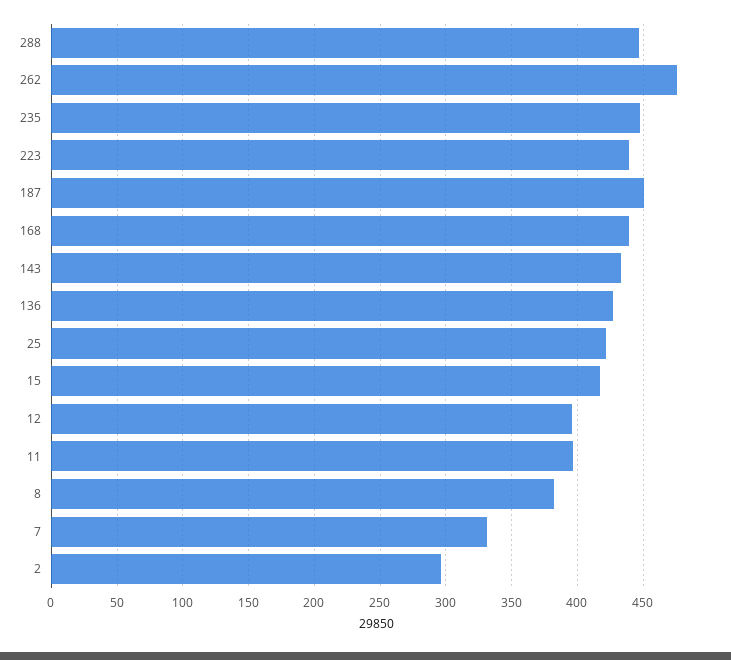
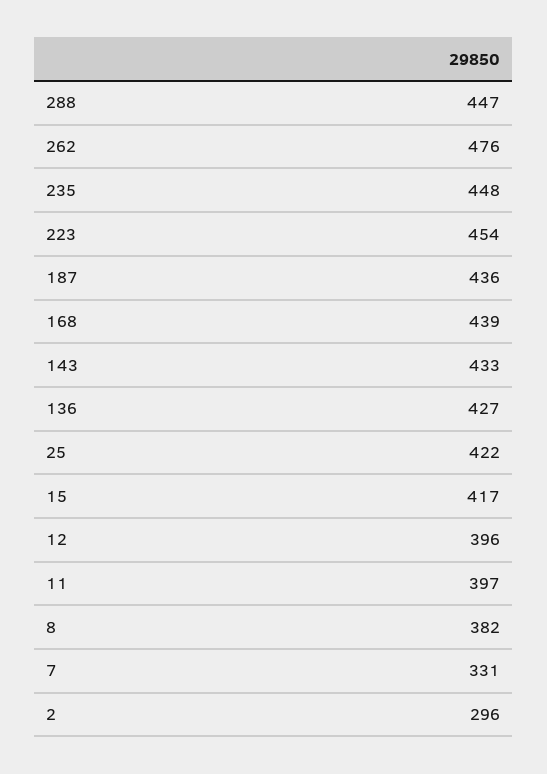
  {
    "288": 447,
    "262": 476,
    "235": 448,
-   "223": 440,
+   "223": 454,
-   "187": 450,
+   "187": 436,
    "168": 439,
    "143": 433,
    "136": 427,
    "25": 422,
    "15": 417,
    "12": 396,
    "11": 397,
    "8": 382,
    "7": 331,
    "2": 296
  }

